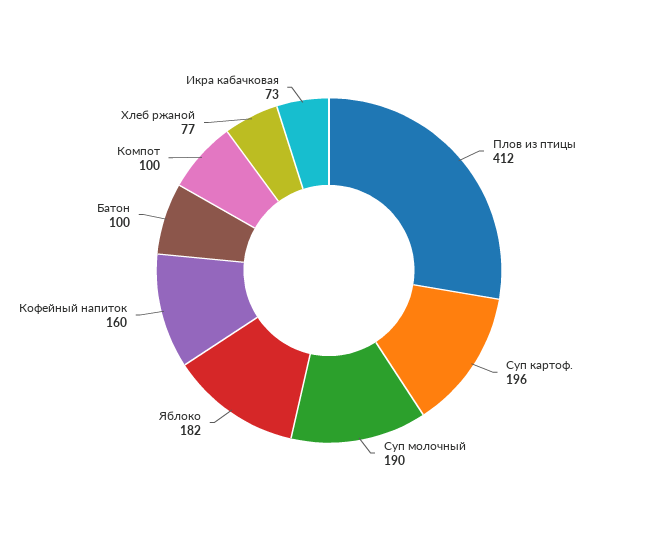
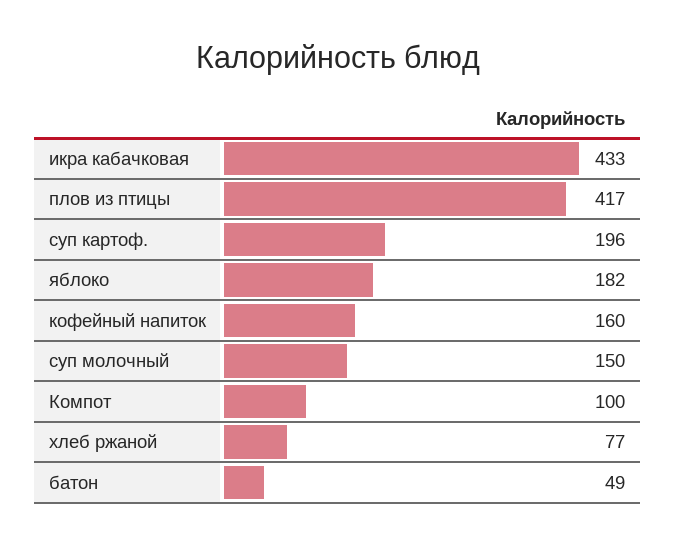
  {
-   "Плов из птицы": 412,
+   "Плов из птицы": 417,
    "Суп картоф.": 196,
-   "Суп молочный": 190,
+   "Суп молочный": 150,
    "Яблоко": 182,
    "Кофейный напиток": 160,
-   "Батон": 100,
+   "Батон": 49,
    "Компот": 100,
    "Хлеб ржаной": 77,
-   "Икра кабачковая": 73
+   "Икра кабачковая": 433
  }

